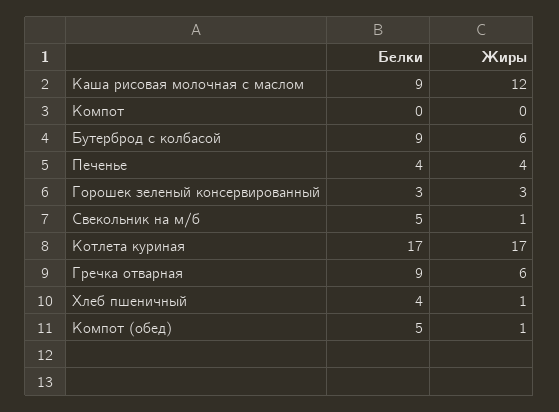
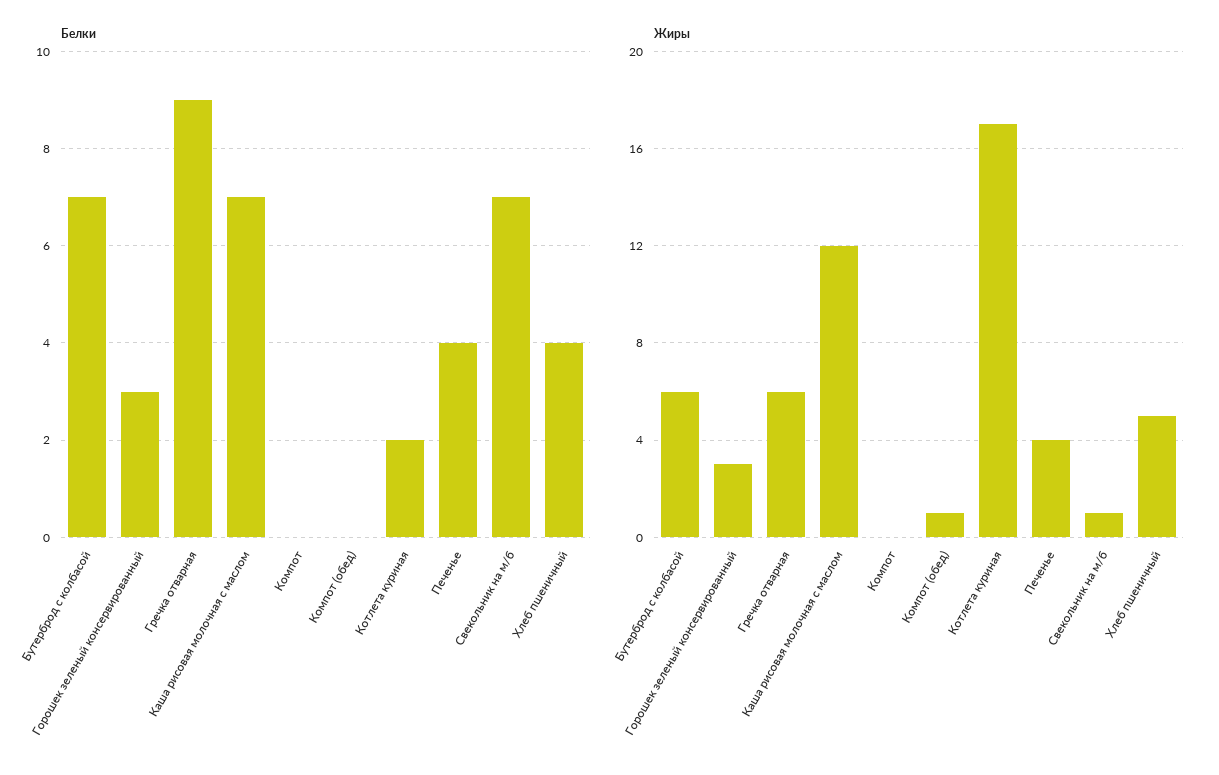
  {
    "Белки": {
-     "Каша рисовая молочная с маслом": 9,
+     "Каша рисовая молочная с маслом": 7,
      "Компот": 0,
-     "Бутерброд с колбасой": 9,
+     "Бутерброд с колбасой": 7,
      "Печенье": 4,
      "Горошек зеленый консервированный": 3,
-     "Свекольник на м/б": 5,
+     "Свекольник на м/б": 7,
-     "Котлета куриная": 17,
+     "Котлета куриная": 2,
      "Гречка отварная": 9,
      "Хлеб пшеничный": 4,
-     "Компот (обед)": 5
+     "Компот (обед)": 0
    },
    "Жиры": {
      "Каша рисовая молочная с маслом": 12,
      "Компот": 0,
      "Бутерброд с колбасой": 6,
      "Печенье": 4,
      "Горошек зеленый консервированный": 3,
      "Свекольник на м/б": 1,
      "Котлета куриная": 17,
      "Гречка отварная": 6,
-     "Хлеб пшеничный": 1,
+     "Хлеб пшеничный": 5,
      "Компот (обед)": 1
    }
  }

